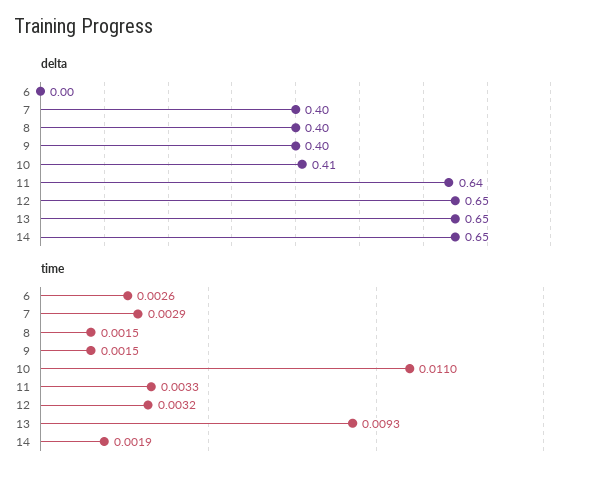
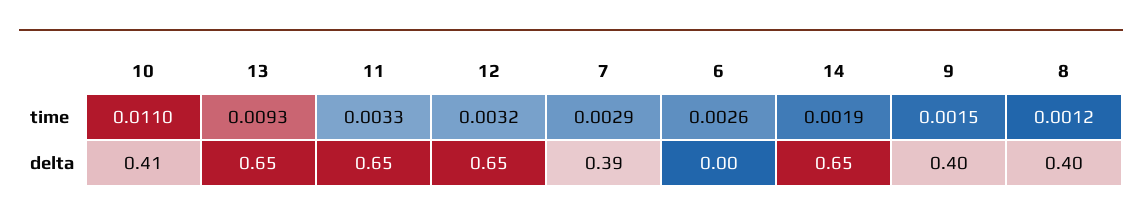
  {
    "delta": {
      "6": 0,
-     "7": 0.4,
+     "7": 0.39,
      "8": 0.4,
      "9": 0.4,
      "10": 0.41,
-     "11": 0.64,
+     "11": 0.65,
      "12": 0.65,
      "13": 0.65,
      "14": 0.65
    },
    "time": {
      "6": 0.0026,
      "7": 0.0029,
-     "8": 0.0015,
+     "8": 0.0012,
      "9": 0.0015,
      "10": 0.011,
      "11": 0.0033,
      "12": 0.0032,
      "13": 0.0093,
      "14": 0.0019
    }
  }

